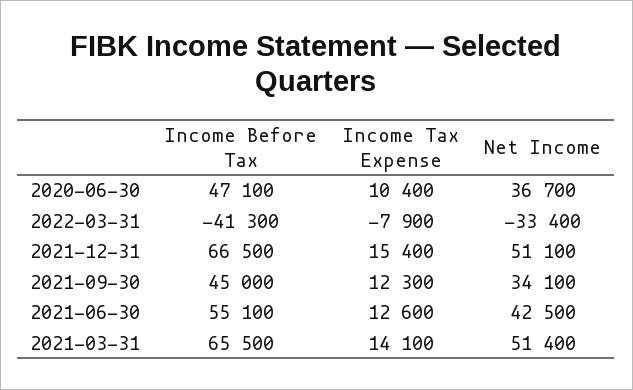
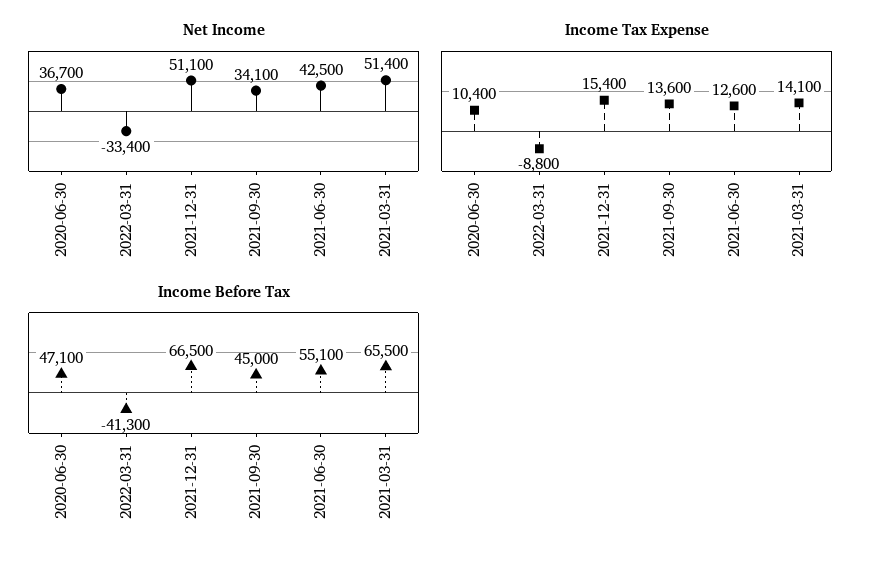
  {
    "Income Before Tax": {
      "2020-06-30": 47100,
      "2022-03-31": -41300,
      "2021-12-31": 66500,
      "2021-09-30": 45000,
      "2021-06-30": 55100,
      "2021-03-31": 65500
    },
    "Income Tax Expense": {
      "2020-06-30": 10400,
-     "2022-03-31": -7900,
+     "2022-03-31": -8800,
      "2021-12-31": 15400,
-     "2021-09-30": 12300,
+     "2021-09-30": 13600,
      "2021-06-30": 12600,
      "2021-03-31": 14100
    },
    "Net Income": {
      "2020-06-30": 36700,
      "2022-03-31": -33400,
      "2021-12-31": 51100,
      "2021-09-30": 34100,
      "2021-06-30": 42500,
      "2021-03-31": 51400
    }
  }

